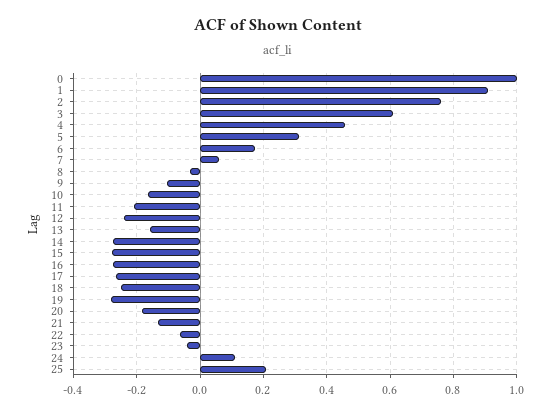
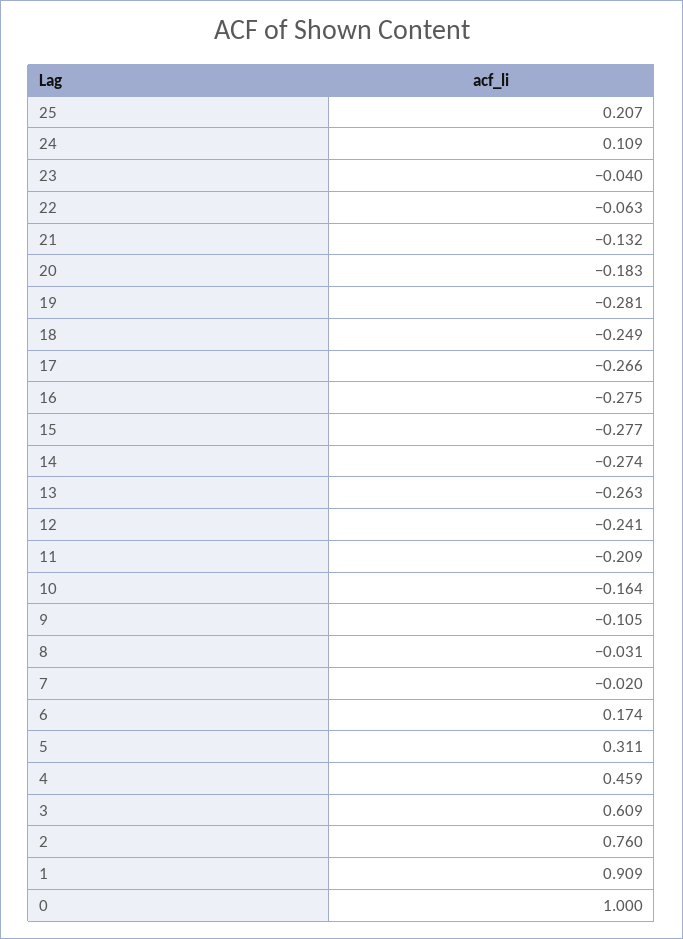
  {
    "0": 1,
    "1": 0.909,
    "2": 0.76,
    "3": 0.609,
    "4": 0.459,
    "5": 0.311,
    "6": 0.174,
-   "7": 0.06,
+   "7": -0.02,
    "8": -0.031,
    "9": -0.105,
    "10": -0.164,
    "11": -0.209,
    "12": -0.241,
-   "13": -0.16,
+   "13": -0.263,
    "14": -0.274,
    "15": -0.277,
    "16": -0.275,
    "17": -0.266,
    "18": -0.249,
    "19": -0.281,
    "20": -0.183,
    "21": -0.132,
    "22": -0.063,
    "23": -0.04,
    "24": 0.109,
    "25": 0.207
  }

